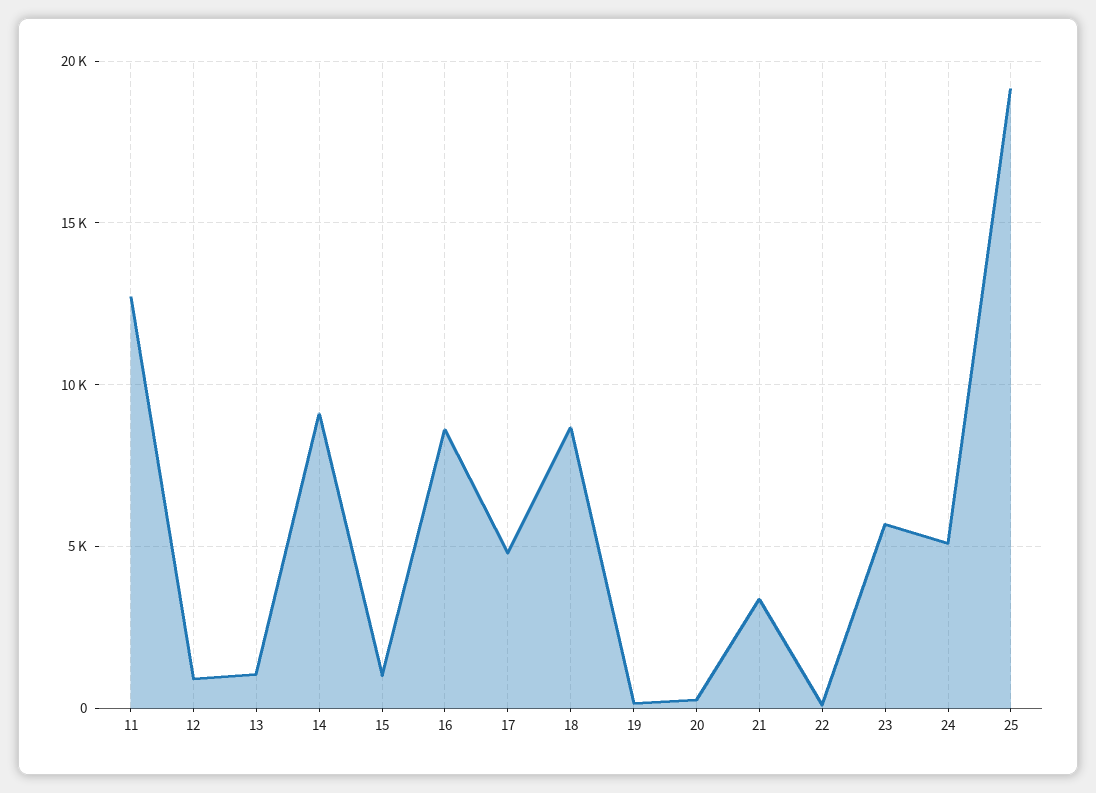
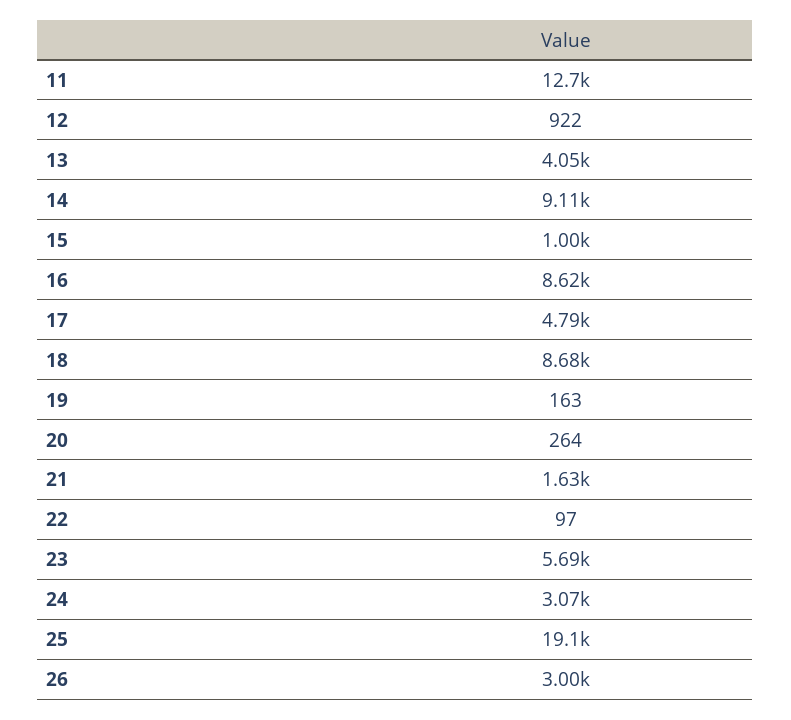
  {
    "11": 12700,
    "12": 922,
-   "13": 1000,
+   "13": 4050,
    "14": 9110,
    "15": 1000,
    "16": 8620,
    "17": 4790,
    "18": 8680,
    "19": 163,
    "20": 264,
-   "21": 3500,
+   "21": 1630,
    "22": 97,
    "23": 5690,
-   "24": 5000,
+   "24": 3070,
-   "25": 19100
+   "25": 19100,
+   "26": 3000
  }

